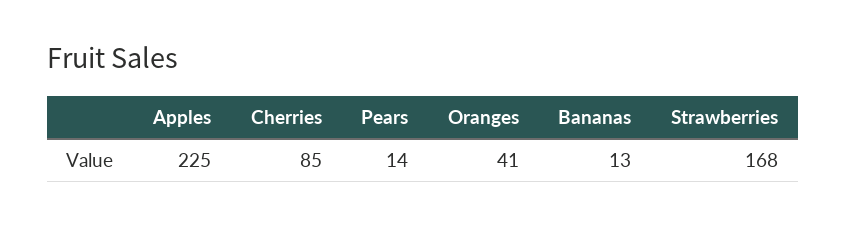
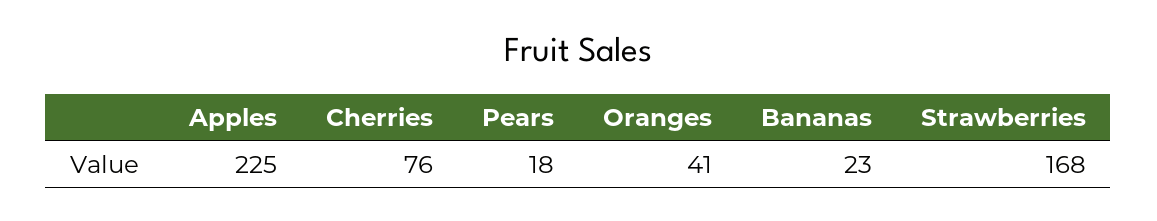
  {
    "Apples": 225,
-   "Cherries": 85,
+   "Cherries": 76,
-   "Pears": 14,
+   "Pears": 18,
    "Oranges": 41,
-   "Bananas": 13,
+   "Bananas": 23,
    "Strawberries": 168
  }

